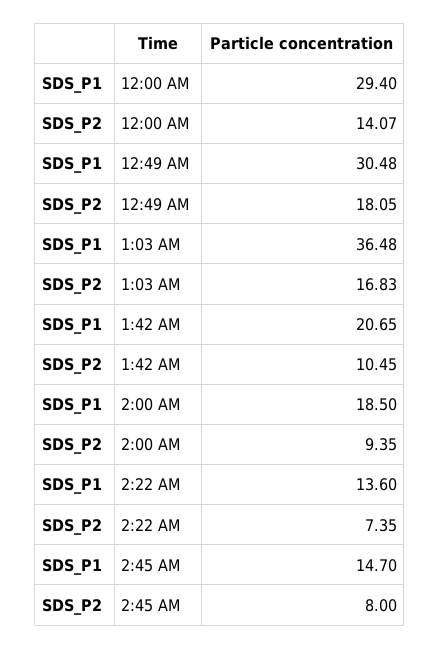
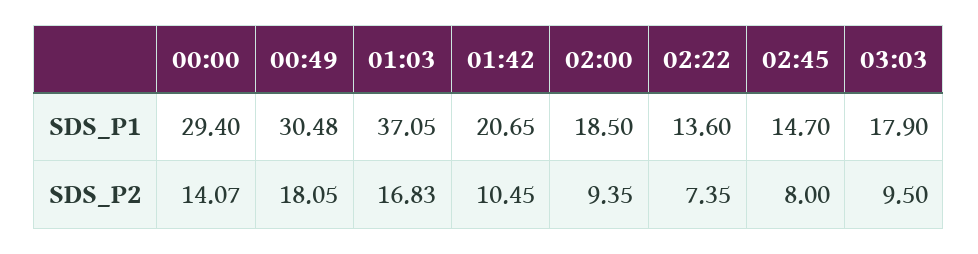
  {
    "SDS_P1": {
      "12:00 AM": 29.4,
      "12:49 AM": 30.48,
-     "1:03 AM": 36.48,
+     "1:03 AM": 37.05,
      "1:42 AM": 20.65,
      "2:00 AM": 18.5,
      "2:22 AM": 13.6,
-     "2:45 AM": 14.7
+     "2:45 AM": 14.7,
+     "03:03": 17.9
    },
    "SDS_P2": {
      "12:00 AM": 14.07,
      "12:49 AM": 18.05,
      "1:03 AM": 16.83,
      "1:42 AM": 10.45,
      "2:00 AM": 9.35,
      "2:22 AM": 7.35,
-     "2:45 AM": 8
+     "2:45 AM": 8,
+     "03:03": 9.5
    }
  }

